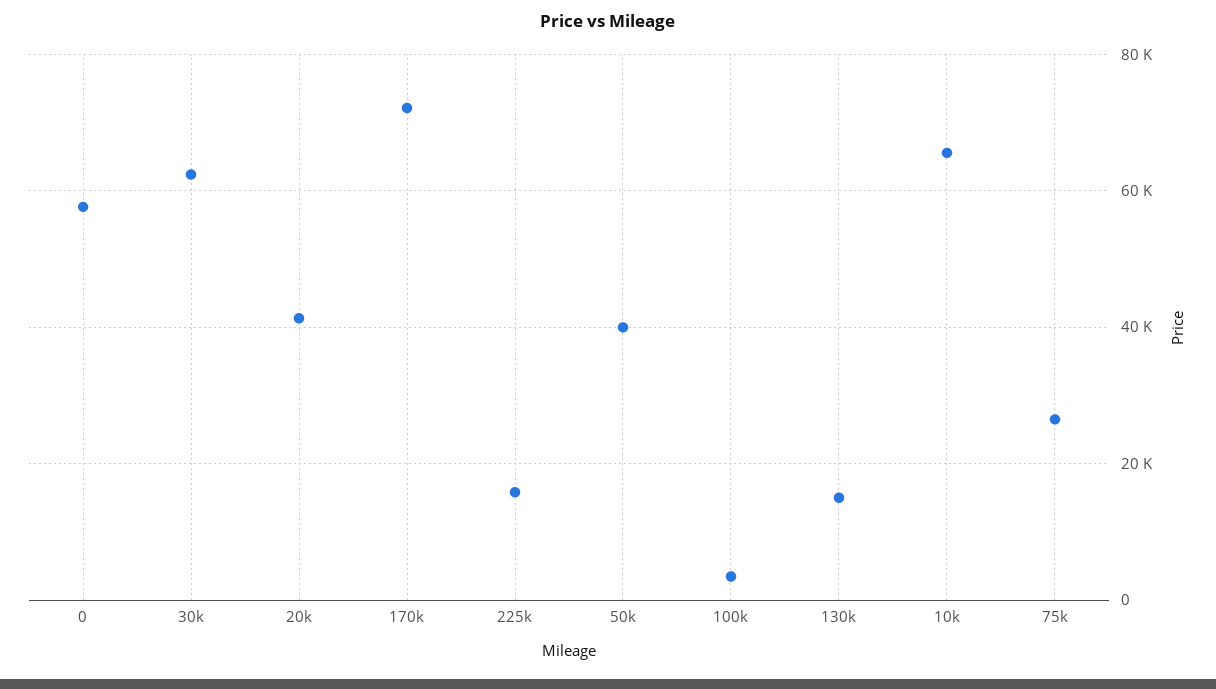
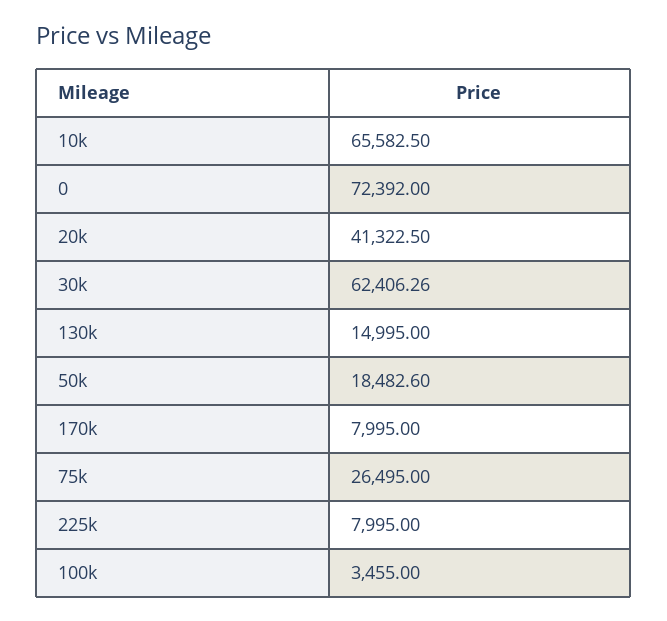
  {
-   "0": 58000,
+   "0": 72392,
    "30k": 62406.26,
    "20k": 41322.5,
-   "170k": 72000,
+   "170k": 7995,
-   "225k": 16000,
+   "225k": 7995,
-   "50k": 40000,
+   "50k": 18482.6,
    "100k": 3455,
    "130k": 14995,
    "10k": 65582.5,
    "75k": 26495
  }

